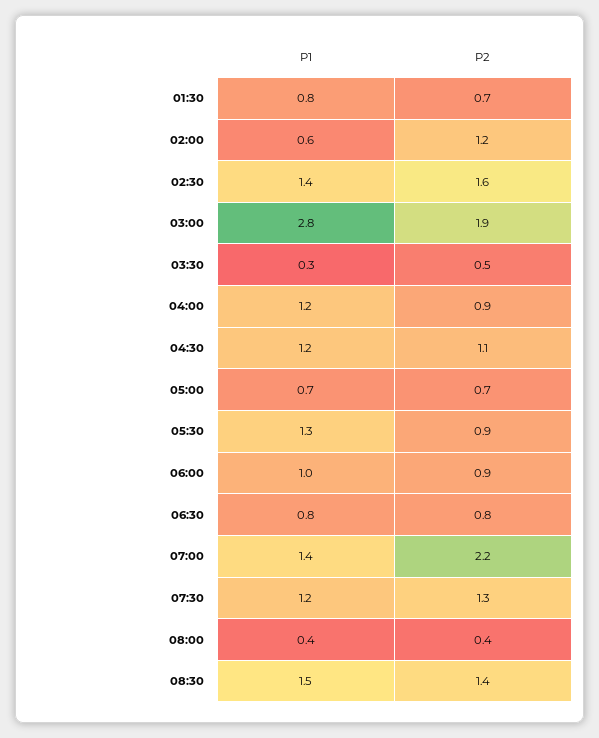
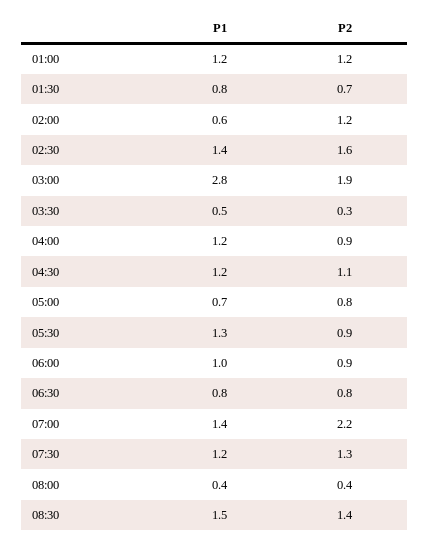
  {
    "P1": {
      "01:30": 0.8,
      "02:00": 0.6,
      "02:30": 1.4,
      "03:00": 2.8,
-     "03:30": 0.3,
+     "03:30": 0.5,
      "04:00": 1.2,
      "04:30": 1.2,
      "05:00": 0.7,
      "05:30": 1.3,
      "06:00": 1,
      "06:30": 0.8,
      "07:00": 1.4,
      "07:30": 1.2,
      "08:00": 0.4,
-     "08:30": 1.5
+     "08:30": 1.5,
+     "01:00": 1.2
    },
    "P2": {
      "01:30": 0.7,
      "02:00": 1.2,
      "02:30": 1.6,
      "03:00": 1.9,
-     "03:30": 0.5,
+     "03:30": 0.3,
      "04:00": 0.9,
      "04:30": 1.1,
-     "05:00": 0.7,
+     "05:00": 0.8,
      "05:30": 0.9,
      "06:00": 0.9,
      "06:30": 0.8,
      "07:00": 2.2,
      "07:30": 1.3,
      "08:00": 0.4,
-     "08:30": 1.4
+     "08:30": 1.4,
+     "01:00": 1.2
    }
  }

